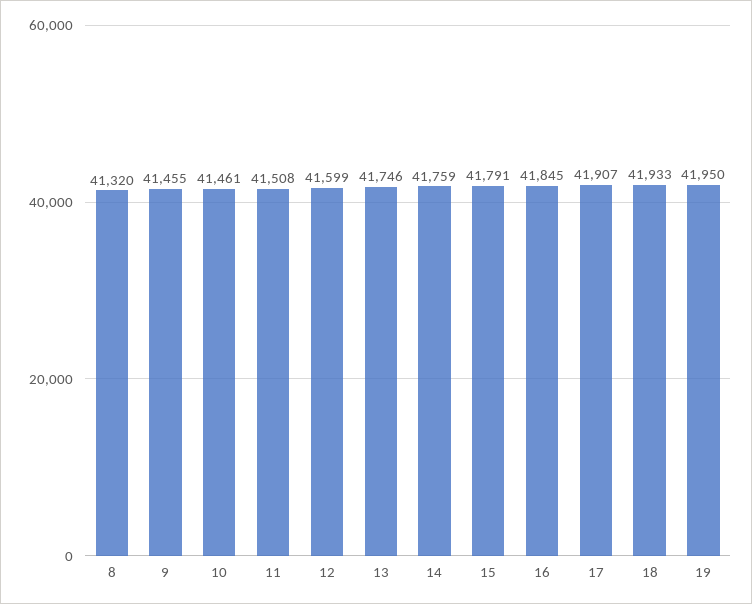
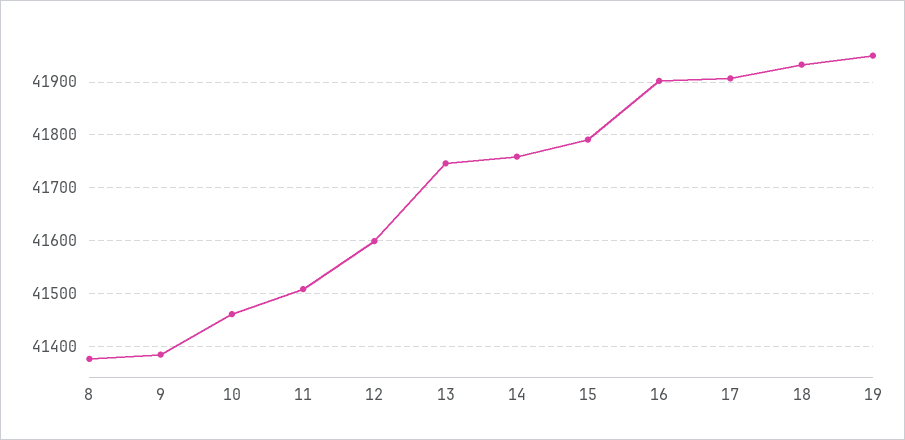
  {
-   "8": 41320,
+   "8": 41380,
-   "9": 41455,
+   "9": 41380,
    "10": 41461,
    "11": 41508,
    "12": 41599,
    "13": 41746,
    "14": 41759,
    "15": 41791,
-   "16": 41845,
+   "16": 41900,
    "17": 41907,
    "18": 41933,
    "19": 41950
  }

